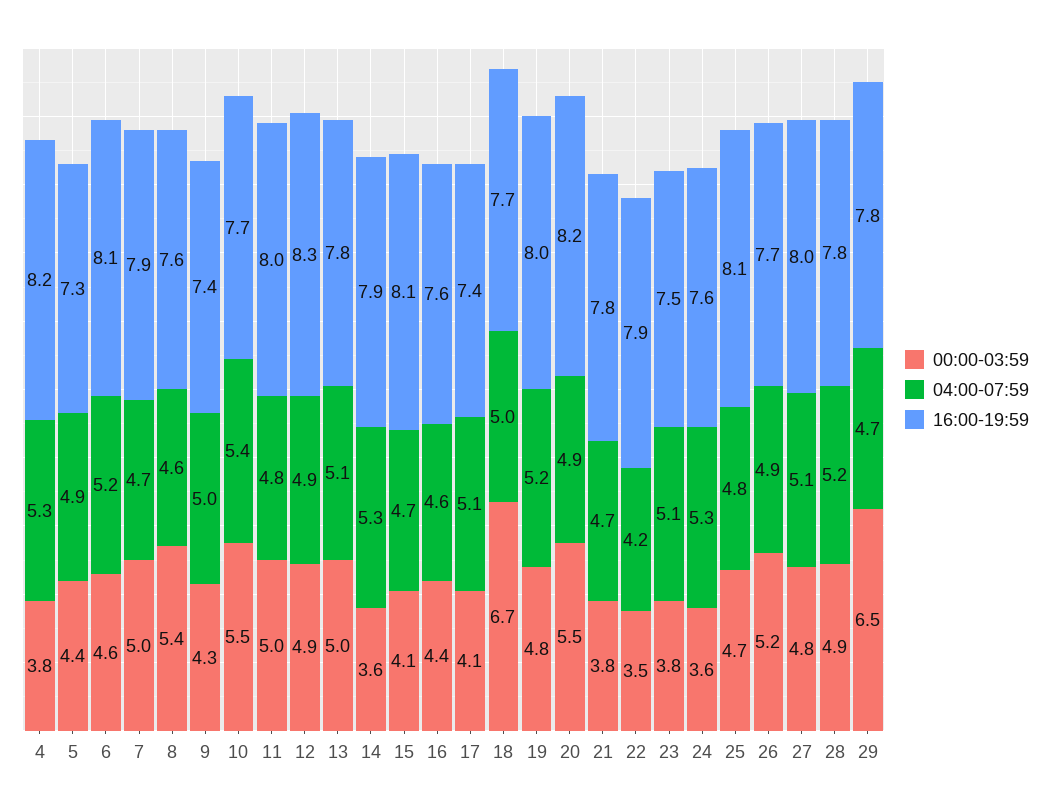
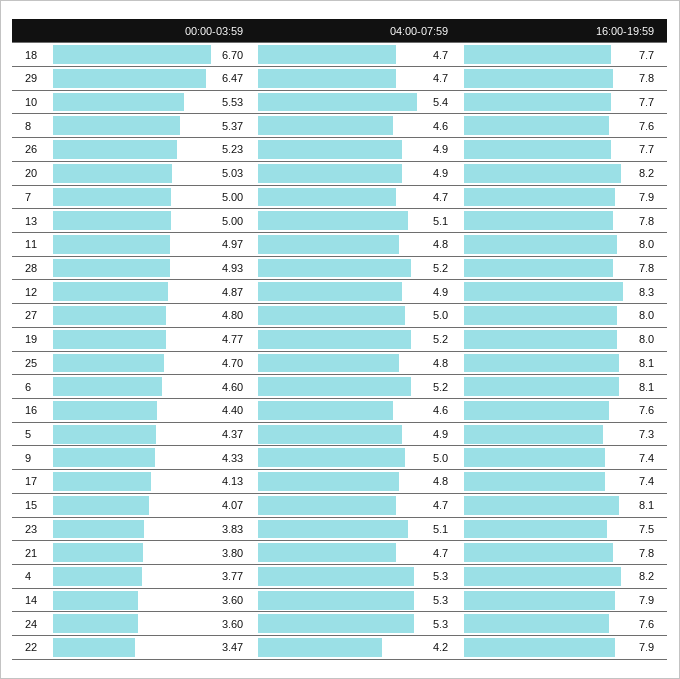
  {
    "00:00-03:59": {
      "4": 3.77,
      "5": 4.37,
      "6": 4.6,
      "7": 5,
      "8": 5.37,
      "9": 4.33,
      "10": 5.53,
      "11": 4.97,
      "12": 4.87,
      "13": 5,
      "14": 3.6,
      "15": 4.07,
      "16": 4.4,
      "17": 4.13,
      "18": 6.7,
      "19": 4.77,
-     "20": 5.5,
+     "20": 5.03,
      "21": 3.8,
      "22": 3.47,
      "23": 3.83,
      "24": 3.6,
      "25": 4.7,
      "26": 5.23,
      "27": 4.8,
      "28": 4.93,
      "29": 6.47
    },
    "04:00-07:59": {
      "4": 5.3,
      "5": 4.9,
      "6": 5.2,
      "7": 4.7,
      "8": 4.6,
      "9": 5,
      "10": 5.4,
      "11": 4.8,
      "12": 4.9,
      "13": 5.1,
      "14": 5.3,
      "15": 4.7,
      "16": 4.6,
-     "17": 5.1,
+     "17": 4.8,
-     "18": 5,
+     "18": 4.7,
      "19": 5.2,
      "20": 4.9,
      "21": 4.7,
      "22": 4.2,
      "23": 5.1,
      "24": 5.3,
      "25": 4.8,
      "26": 4.9,
-     "27": 5.1,
+     "27": 5,
      "28": 5.2,
      "29": 4.7
    },
    "16:00-19:59": {
      "4": 8.2,
      "5": 7.3,
      "6": 8.1,
      "7": 7.9,
      "8": 7.6,
      "9": 7.4,
      "10": 7.7,
      "11": 8,
      "12": 8.3,
      "13": 7.8,
      "14": 7.9,
      "15": 8.1,
      "16": 7.6,
      "17": 7.4,
      "18": 7.7,
      "19": 8,
      "20": 8.2,
      "21": 7.8,
      "22": 7.9,
      "23": 7.5,
      "24": 7.6,
      "25": 8.1,
      "26": 7.7,
      "27": 8,
      "28": 7.8,
      "29": 7.8
    }
  }

